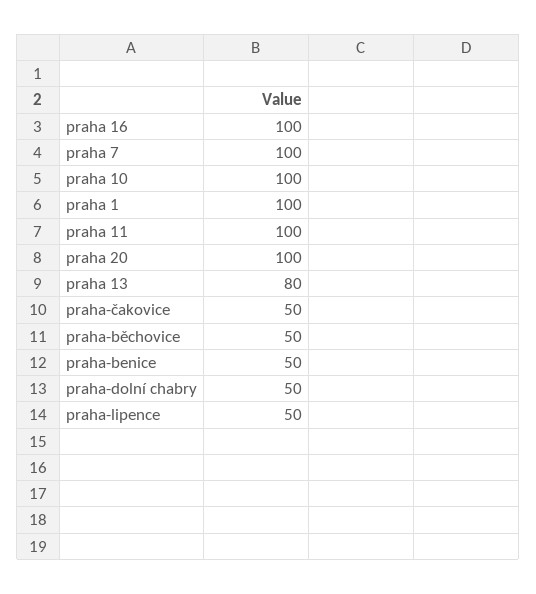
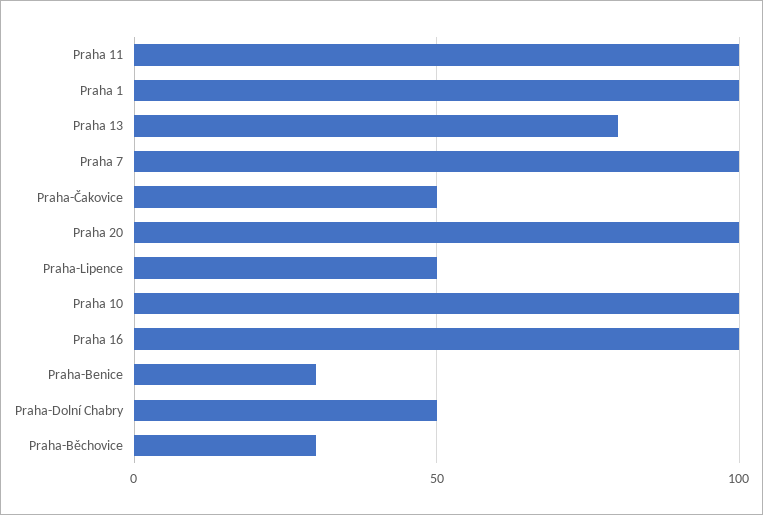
  {
    "praha 16": 100,
    "praha 7": 100,
    "praha 10": 100,
    "praha 1": 100,
    "praha 11": 100,
    "praha 20": 100,
    "praha 13": 80,
    "praha-čakovice": 50,
-   "praha-běchovice": 50,
+   "praha-běchovice": 30,
-   "praha-benice": 50,
+   "praha-benice": 30,
    "praha-dolní chabry": 50,
    "praha-lipence": 50
  }

